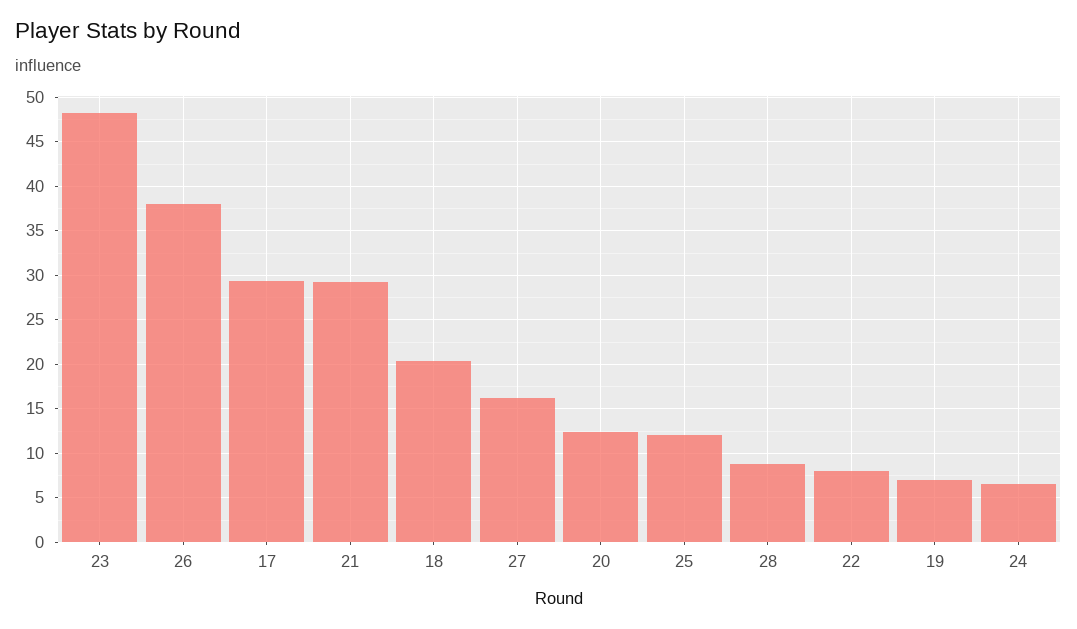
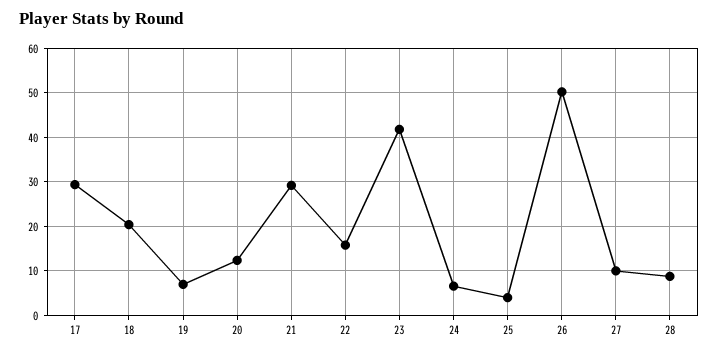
  {
-   "23": 48,
+   "23": 42,
-   "26": 38,
+   "26": 50,
    "17": 29,
    "21": 29,
    "18": 20,
-   "27": 16,
+   "27": 10,
    "20": 12,
-   "25": 12,
+   "25": 4,
    "28": 9,
-   "22": 8,
+   "22": 16,
    "19": 7,
    "24": 7
  }

